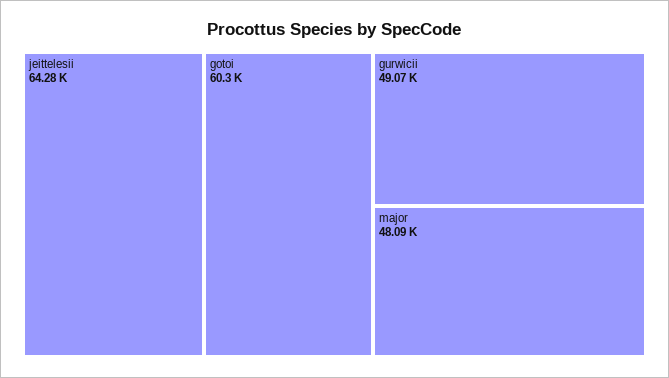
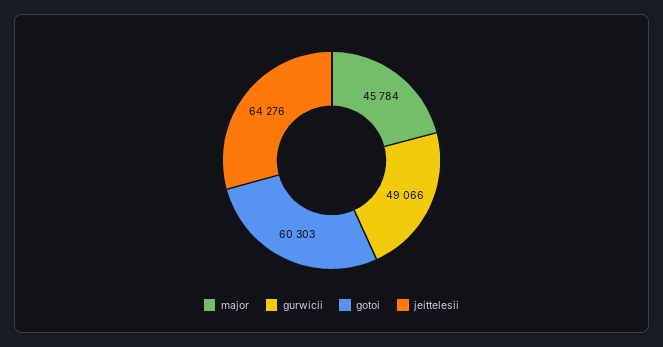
  {
    "jeittelesii": 64276,
    "gotoi": 60303,
    "gurwicii": 49066,
-   "major": 48090
+   "major": 45784
  }

